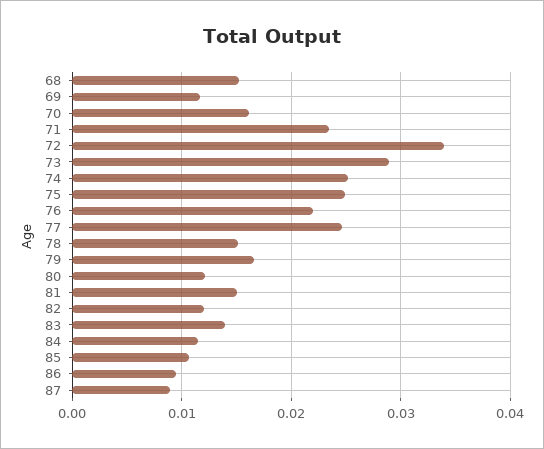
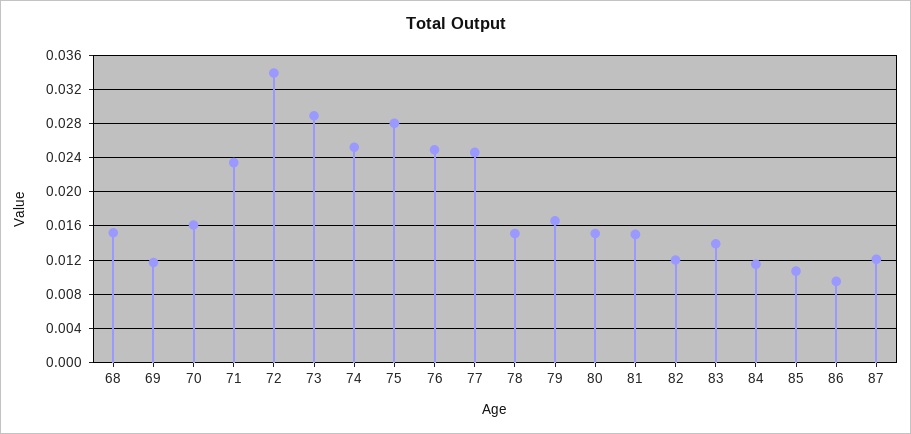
  {
    "68": 0.015,
    "69": 0.012,
    "70": 0.016,
    "71": 0.023,
    "72": 0.034,
    "73": 0.029,
    "74": 0.025,
-   "75": 0.025,
+   "75": 0.028,
-   "76": 0.022,
+   "76": 0.025,
    "77": 0.025,
    "78": 0.015,
    "79": 0.017,
-   "80": 0.012,
+   "80": 0.015,
    "81": 0.015,
    "82": 0.012,
    "83": 0.014,
    "84": 0.012,
    "85": 0.011,
    "86": 0.01,
-   "87": 0.009
+   "87": 0.012
  }

